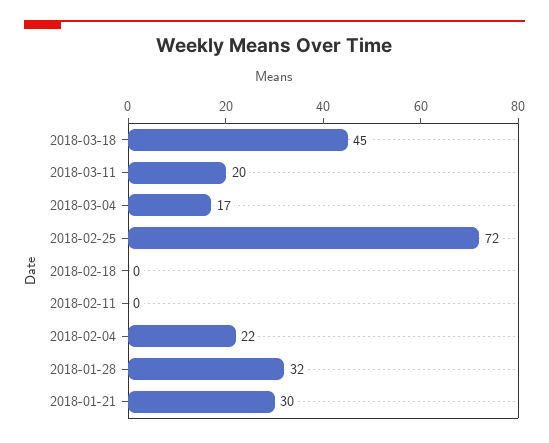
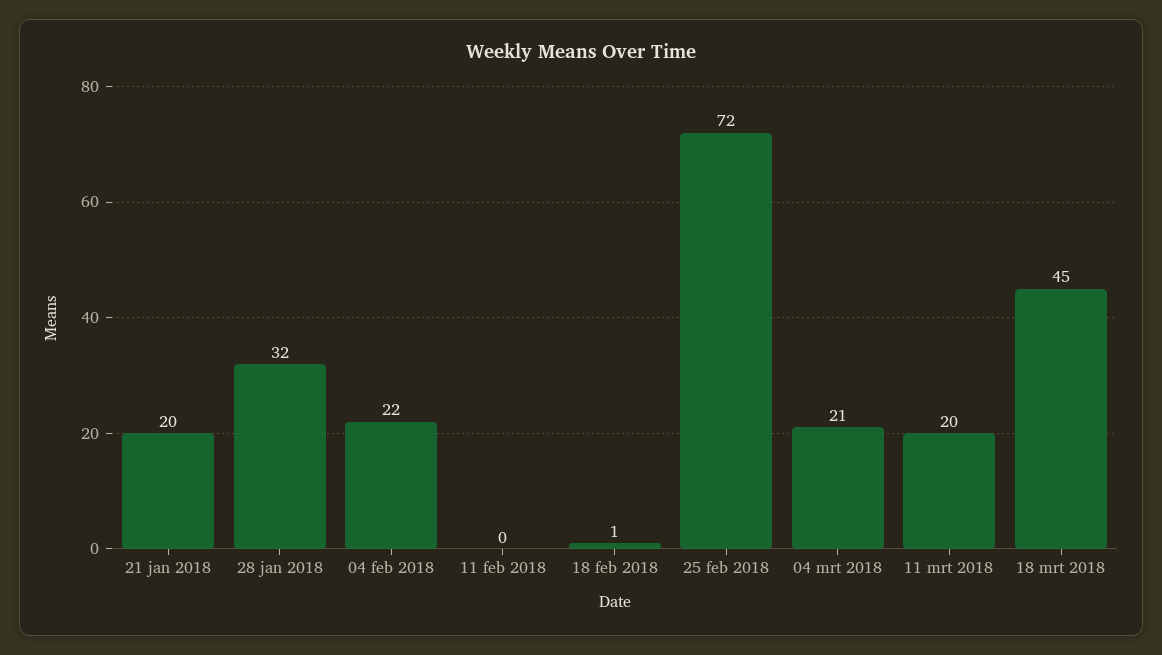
  {
    "2018-03-18": 45,
    "2018-03-11": 20,
-   "2018-03-04": 17,
+   "2018-03-04": 21,
    "2018-02-25": 72,
-   "2018-02-18": 0,
+   "2018-02-18": 1,
    "2018-02-11": 0,
    "2018-02-04": 22,
    "2018-01-28": 32,
-   "2018-01-21": 30
+   "2018-01-21": 20
  }

